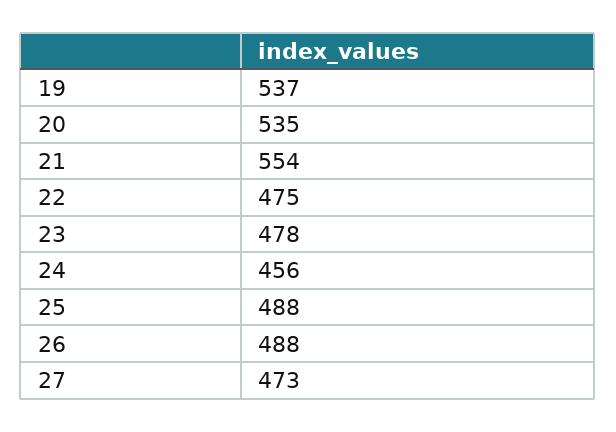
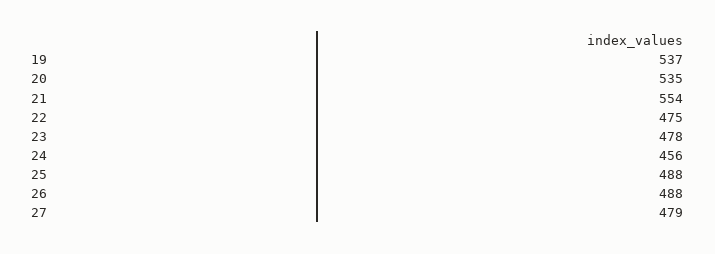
  {
    "19": 537,
    "20": 535,
    "21": 554,
    "22": 475,
    "23": 478,
    "24": 456,
    "25": 488,
    "26": 488,
-   "27": 473
+   "27": 479
  }

